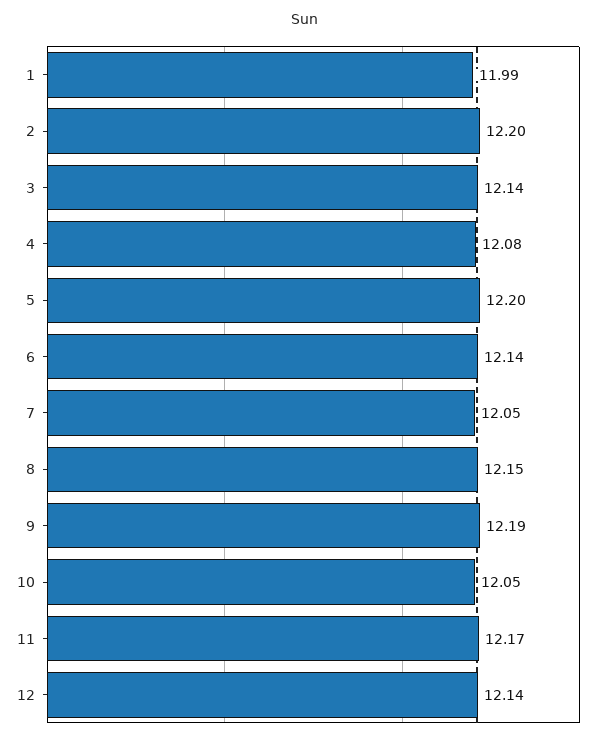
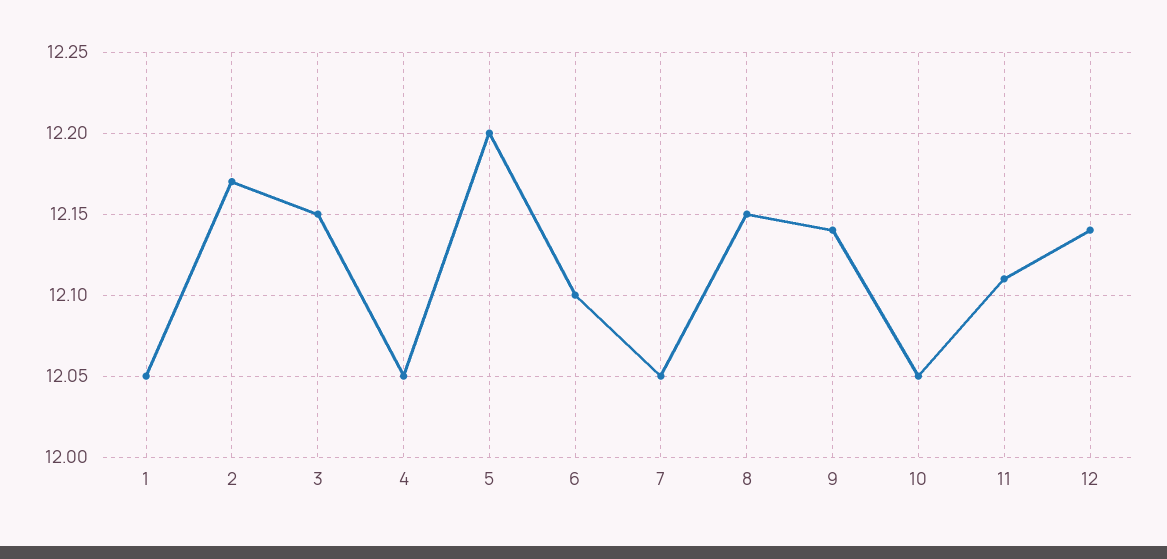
  {
-   "1": 11.99,
+   "1": 12.05,
-   "2": 12.2,
+   "2": 12.17,
-   "3": 12.14,
+   "3": 12.15,
-   "4": 12.08,
+   "4": 12.05,
    "5": 12.2,
-   "6": 12.14,
+   "6": 12.1,
    "7": 12.05,
    "8": 12.15,
-   "9": 12.19,
+   "9": 12.14,
    "10": 12.05,
-   "11": 12.17,
+   "11": 12.11,
    "12": 12.14
  }

